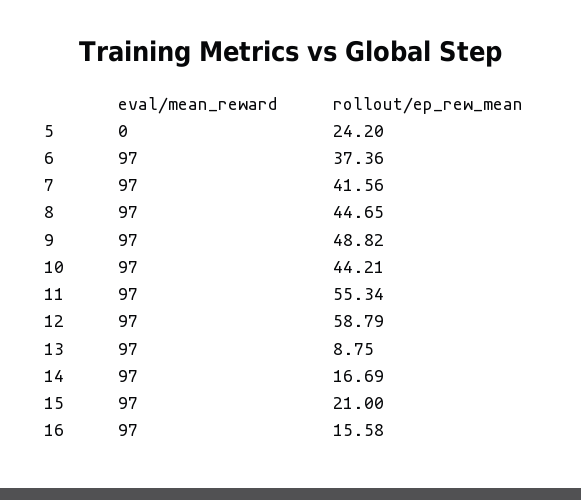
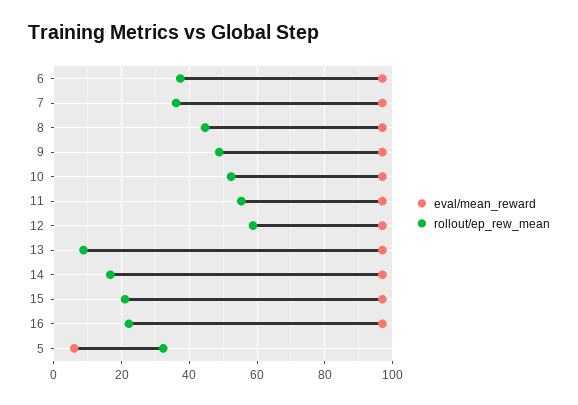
  {
    "eval/mean_reward": {
-     "5": 0,
+     "5": 6,
      "6": 97,
      "7": 97,
      "8": 97,
      "9": 97,
      "10": 97,
      "11": 97,
      "12": 97,
      "13": 97,
      "14": 97,
      "15": 97,
      "16": 97
    },
    "rollout/ep_rew_mean": {
-     "5": 24.2,
+     "5": 32,
      "6": 37.36,
-     "7": 41.56,
+     "7": 36,
      "8": 44.65,
      "9": 48.82,
-     "10": 44.21,
+     "10": 52,
      "11": 55.34,
      "12": 58.79,
      "13": 8.75,
      "14": 16.69,
      "15": 21,
-     "16": 15.58
+     "16": 22
    }
  }

